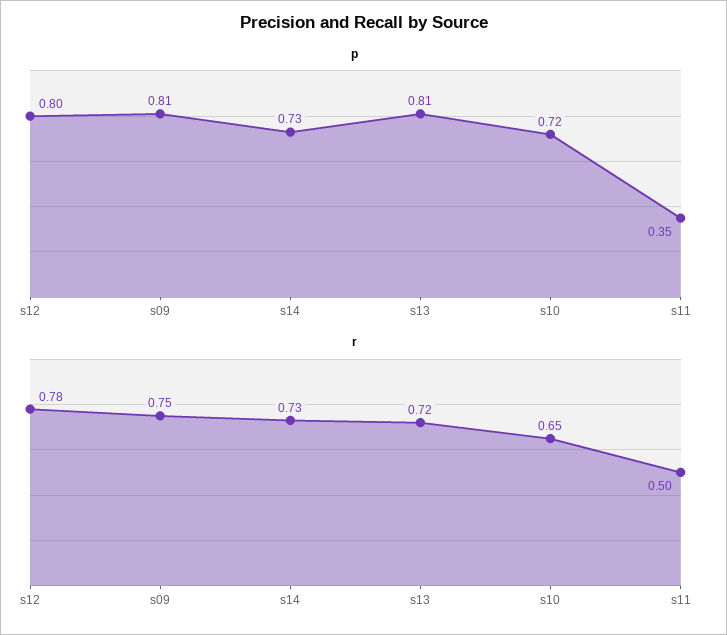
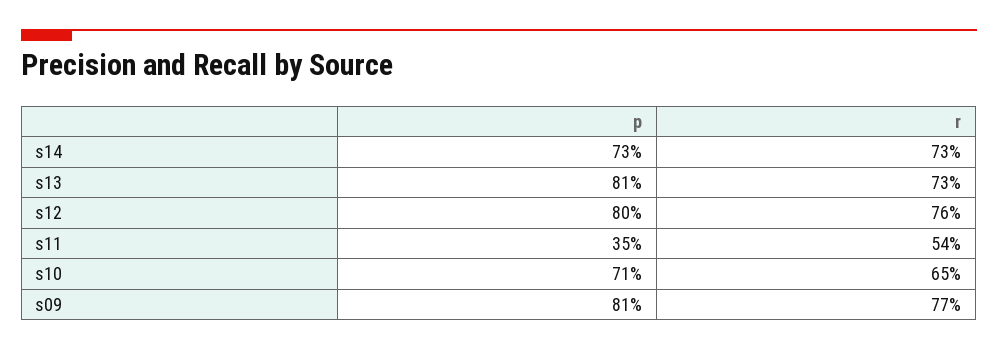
  {
    "p": {
      "s12": 0.8,
      "s09": 0.81,
      "s14": 0.73,
      "s13": 0.81,
-     "s10": 0.72,
+     "s10": 0.71,
      "s11": 0.35
    },
    "r": {
-     "s12": 0.78,
+     "s12": 0.76,
-     "s09": 0.75,
+     "s09": 0.77,
      "s14": 0.73,
-     "s13": 0.72,
+     "s13": 0.73,
      "s10": 0.65,
-     "s11": 0.5
+     "s11": 0.54
    }
  }

